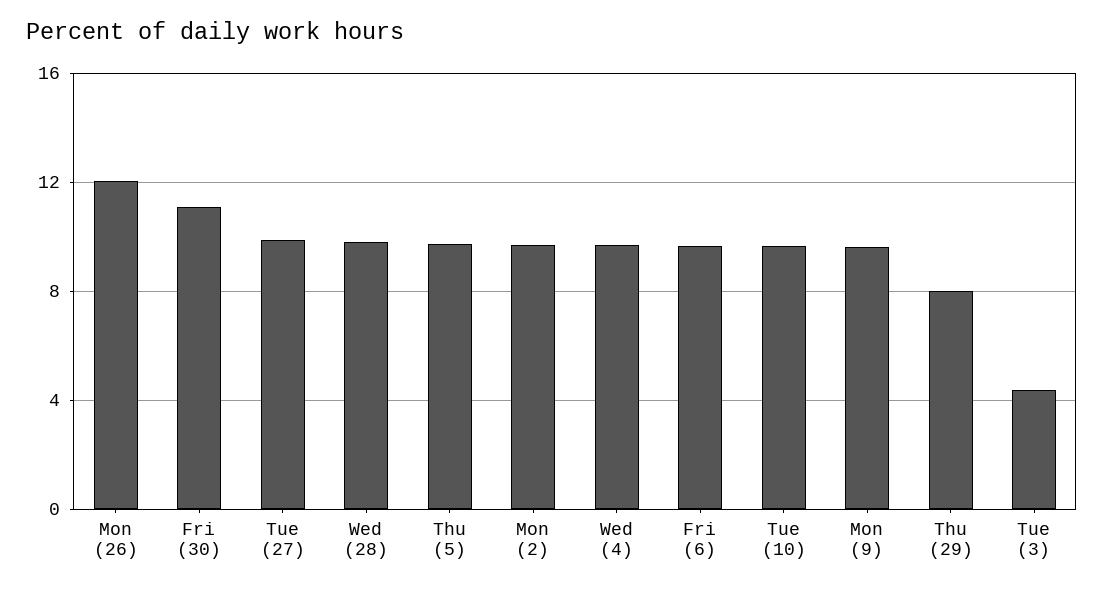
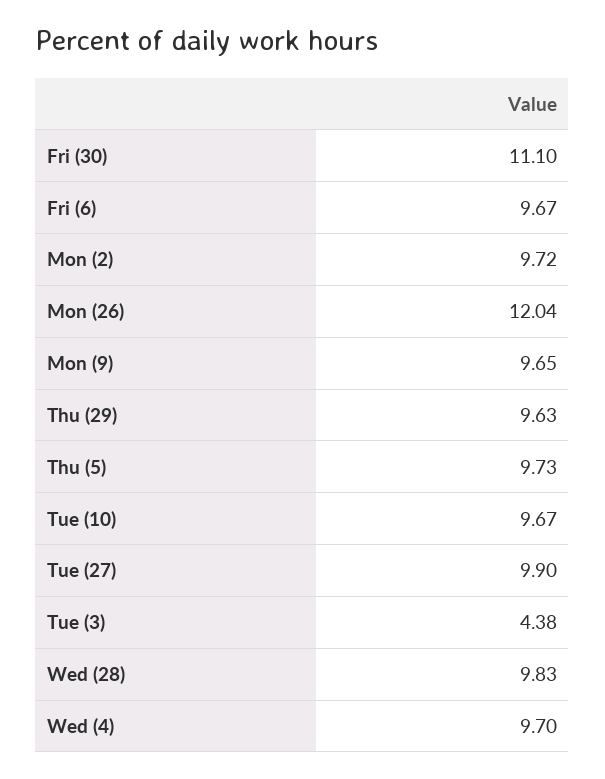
  {
    "Mon (26)": 12.04,
    "Fri (30)": 11.1,
    "Tue (27)": 9.9,
    "Wed (28)": 9.83,
    "Thu (5)": 9.73,
    "Mon (2)": 9.72,
    "Wed (4)": 9.7,
    "Fri (6)": 9.67,
    "Tue (10)": 9.67,
    "Mon (9)": 9.65,
-   "Thu (29)": 8,
+   "Thu (29)": 9.63,
    "Tue (3)": 4.38
  }

